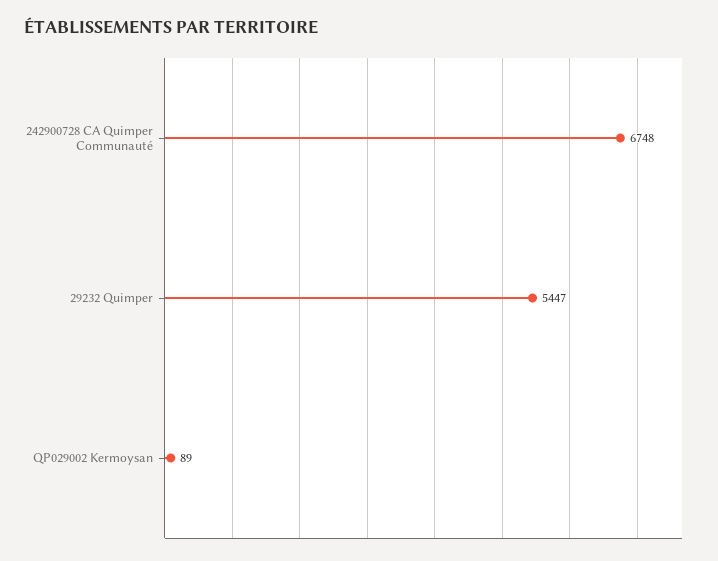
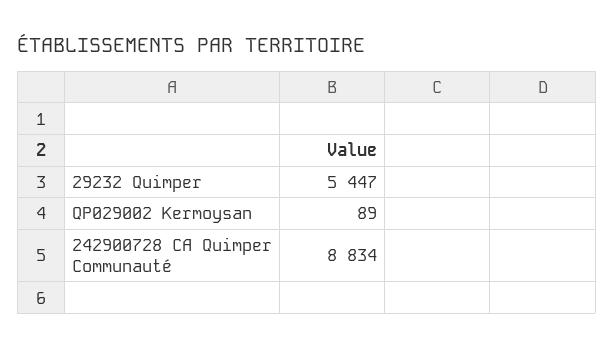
  {
-   "242900728 CA Quimper Communauté": 6748,
+   "242900728 CA Quimper Communauté": 8834,
    "29232 Quimper": 5447,
    "QP029002 Kermoysan": 89
  }

